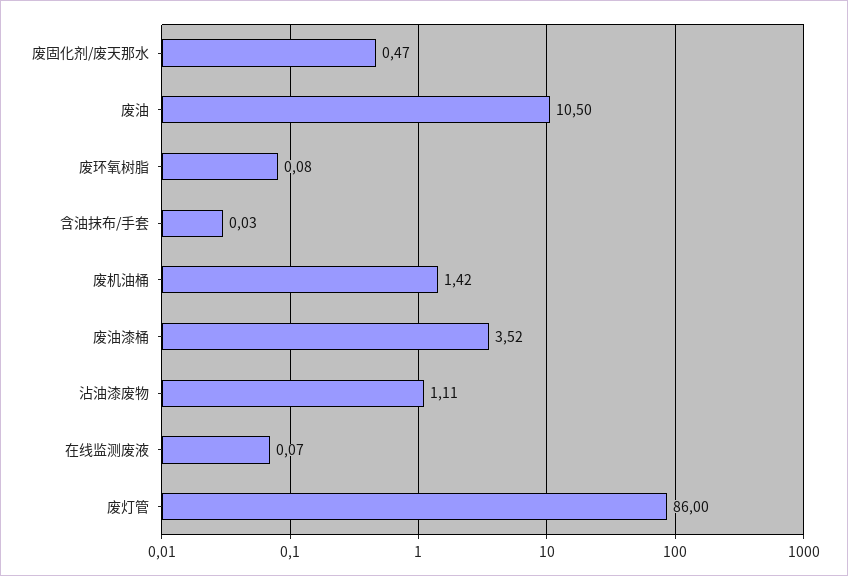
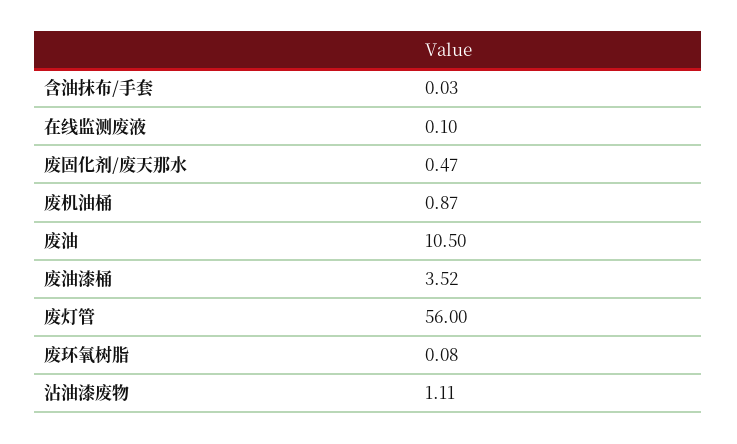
  {
    "废固化剂/废天那水": 0.47,
    "废油": 10.5,
    "废环氧树脂": 0.08,
    "含油抹布/手套": 0.03,
-   "废机油桶": 1.42,
+   "废机油桶": 0.87,
    "废油漆桶": 3.52,
    "沾油漆废物": 1.11,
-   "在线监测废液": 0.07,
+   "在线监测废液": 0.1,
-   "废灯管": 86
+   "废灯管": 56
  }

